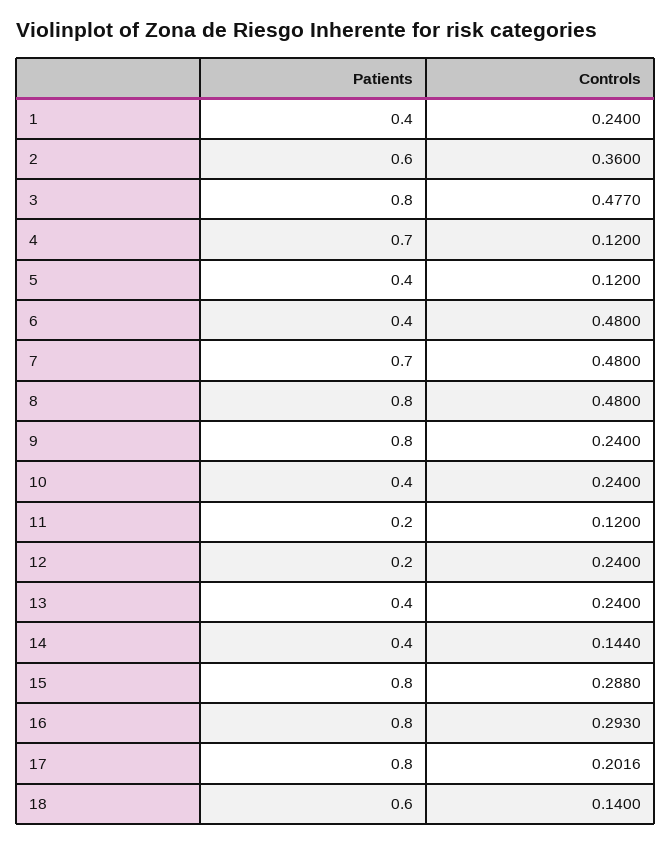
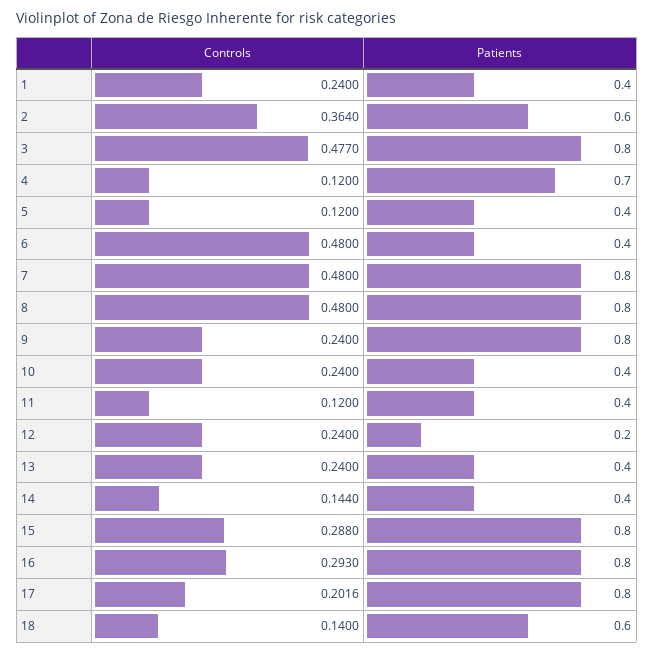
  {
    "Patients": {
      "1": 0.4,
      "2": 0.6,
      "3": 0.8,
      "4": 0.7,
      "5": 0.4,
      "6": 0.4,
-     "7": 0.7,
+     "7": 0.8,
      "8": 0.8,
      "9": 0.8,
      "10": 0.4,
-     "11": 0.2,
+     "11": 0.4,
      "12": 0.2,
      "13": 0.4,
      "14": 0.4,
      "15": 0.8,
      "16": 0.8,
      "17": 0.8,
      "18": 0.6
    },
    "Controls": {
      "1": 0.24,
-     "2": 0.36,
+     "2": 0.364,
      "3": 0.477,
      "4": 0.12,
      "5": 0.12,
      "6": 0.48,
      "7": 0.48,
      "8": 0.48,
      "9": 0.24,
      "10": 0.24,
      "11": 0.12,
      "12": 0.24,
      "13": 0.24,
      "14": 0.144,
      "15": 0.288,
      "16": 0.293,
      "17": 0.2016,
      "18": 0.14
    }
  }

